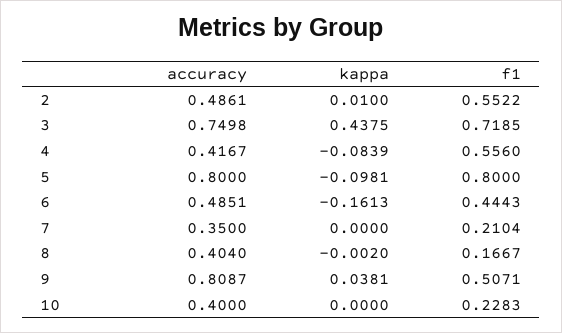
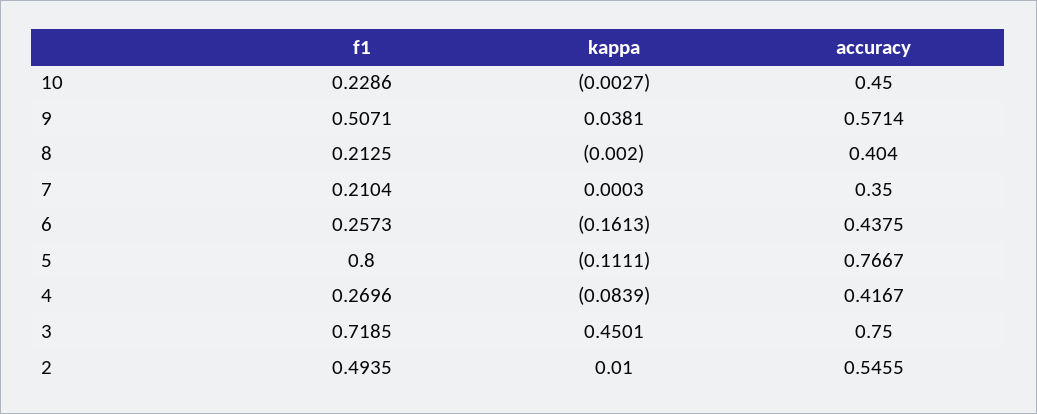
  {
    "accuracy": {
-     "2": 0.4861,
+     "2": 0.5455,
-     "3": 0.7498,
+     "3": 0.75,
      "4": 0.4167,
-     "5": 0.8,
+     "5": 0.7667,
-     "6": 0.4851,
+     "6": 0.4375,
      "7": 0.35,
      "8": 0.404,
-     "9": 0.8087,
+     "9": 0.5714,
-     "10": 0.4
+     "10": 0.45
    },
    "kappa": {
      "2": 0.01,
-     "3": 0.4375,
+     "3": 0.4501,
      "4": -0.0839,
-     "5": -0.0981,
+     "5": -0.1111,
      "6": -0.1613,
-     "7": 0,
+     "7": 0.0003,
      "8": -0.002,
      "9": 0.0381,
-     "10": 0
+     "10": -0.0027
    },
    "f1": {
-     "2": 0.5522,
+     "2": 0.4935,
      "3": 0.7185,
-     "4": 0.556,
+     "4": 0.2696,
      "5": 0.8,
-     "6": 0.4443,
+     "6": 0.2573,
      "7": 0.2104,
-     "8": 0.1667,
+     "8": 0.2125,
      "9": 0.5071,
-     "10": 0.2283
+     "10": 0.2286
    }
  }

